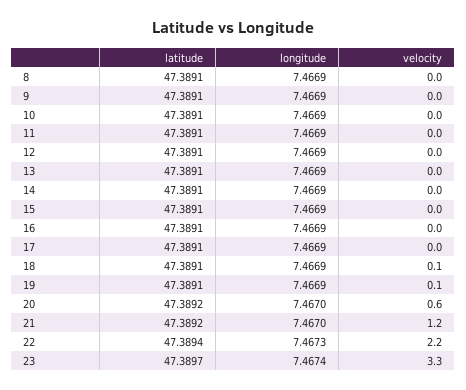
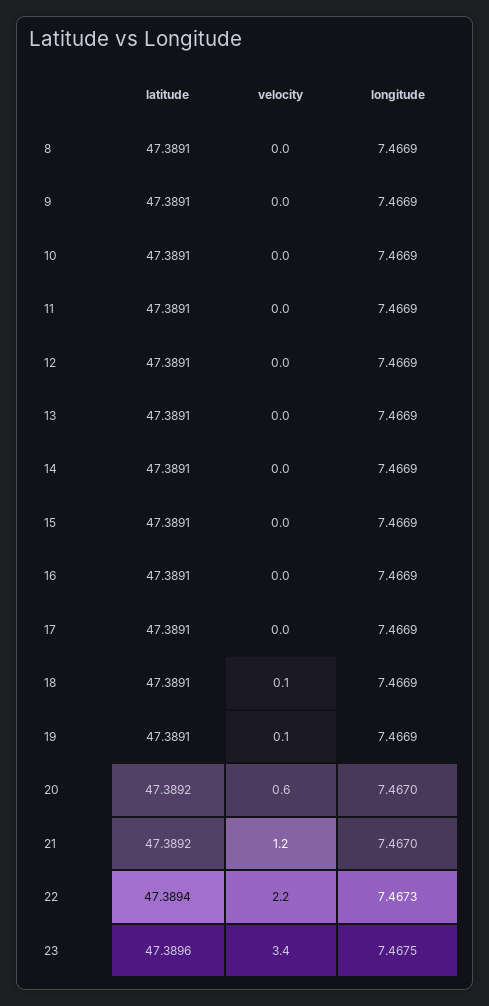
  {
    "latitude": {
      "8": 47.3891,
      "9": 47.3891,
      "10": 47.3891,
      "11": 47.3891,
      "12": 47.3891,
      "13": 47.3891,
      "14": 47.3891,
      "15": 47.3891,
      "16": 47.3891,
      "17": 47.3891,
      "18": 47.3891,
      "19": 47.3891,
      "20": 47.3892,
      "21": 47.3892,
      "22": 47.3894,
-     "23": 47.3897
+     "23": 47.3896
    },
    "longitude": {
      "8": 7.4669,
      "9": 7.4669,
      "10": 7.4669,
      "11": 7.4669,
      "12": 7.4669,
      "13": 7.4669,
      "14": 7.4669,
      "15": 7.4669,
      "16": 7.4669,
      "17": 7.4669,
      "18": 7.4669,
      "19": 7.4669,
      "20": 7.467,
      "21": 7.467,
      "22": 7.4673,
-     "23": 7.4674
+     "23": 7.4675
    },
    "velocity": {
      "8": 0,
      "9": 0,
      "10": 0,
      "11": 0,
      "12": 0,
      "13": 0,
      "14": 0,
      "15": 0,
      "16": 0,
      "17": 0,
      "18": 0.1,
      "19": 0.1,
      "20": 0.6,
      "21": 1.2,
      "22": 2.2,
-     "23": 3.3
+     "23": 3.4
    }
  }

